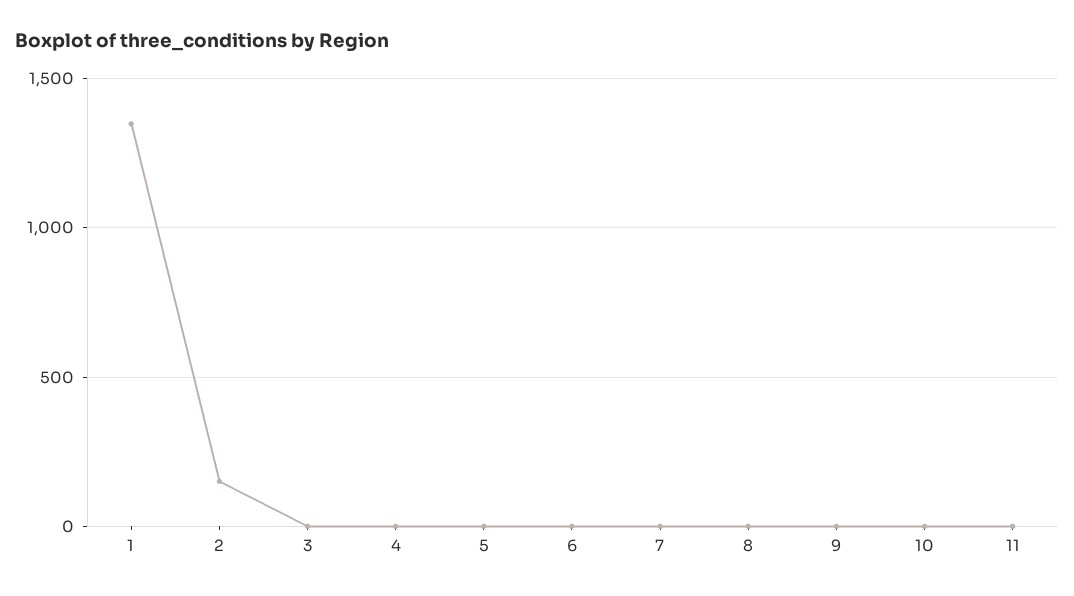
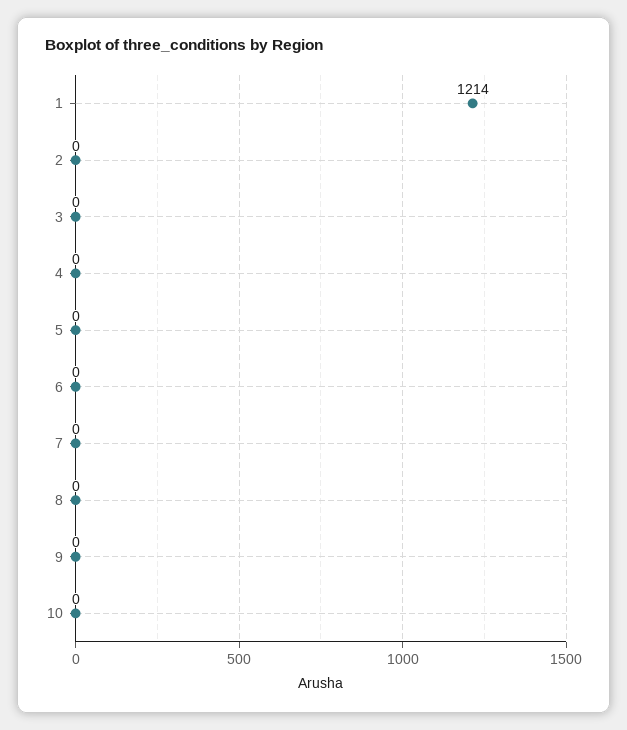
  {
-   "1": 1350,
+   "1": 1214,
-   "2": 150,
+   "2": 0,
    "3": 0,
    "4": 0,
    "5": 0,
    "6": 0,
    "7": 0,
    "8": 0,
    "9": 0,
-   "10": 0,
+   "10": 0
-   "11": 0
  }

